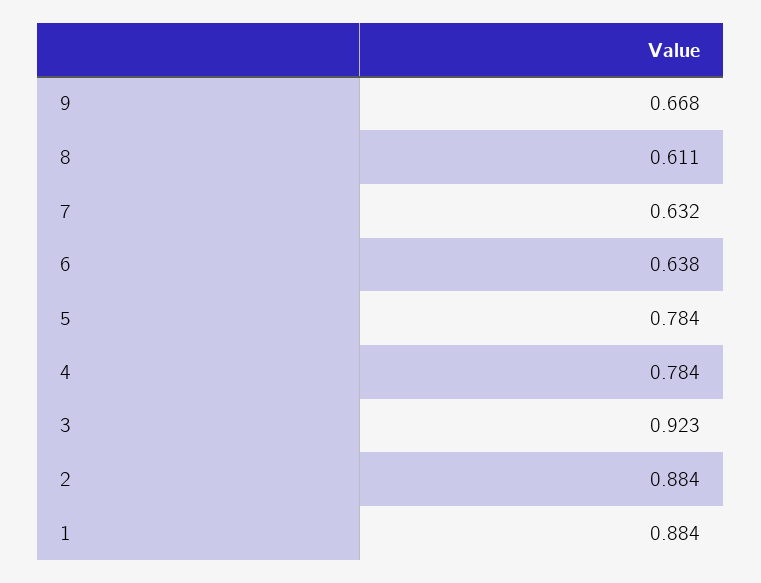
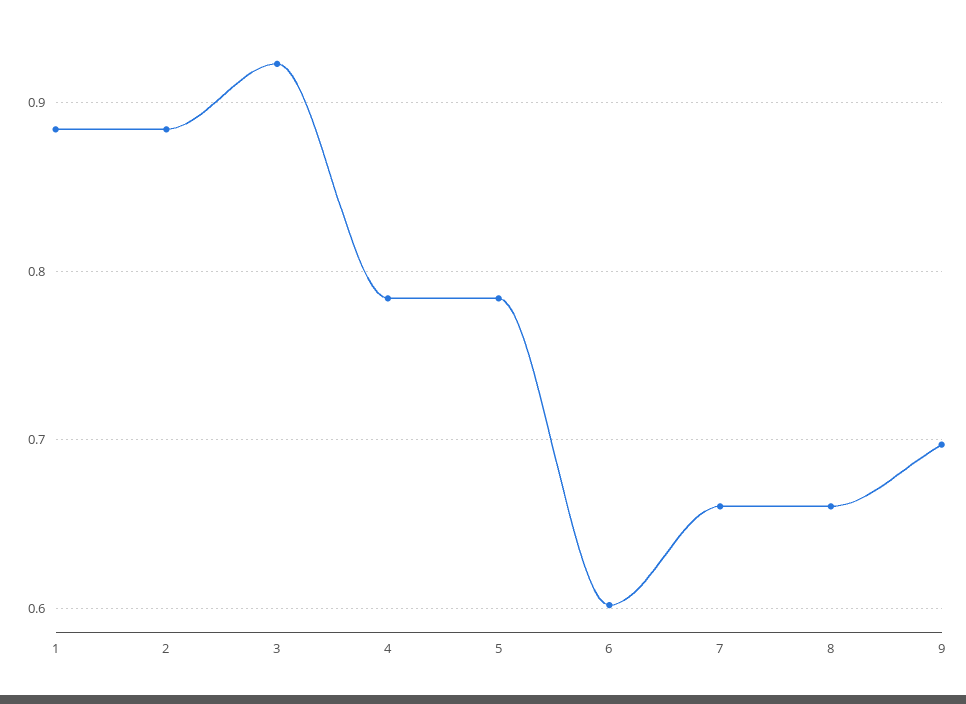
  {
-   "9": 0.668,
+   "9": 0.7,
-   "8": 0.611,
+   "8": 0.66,
-   "7": 0.632,
+   "7": 0.66,
-   "6": 0.638,
+   "6": 0.6,
    "5": 0.784,
    "4": 0.784,
    "3": 0.923,
    "2": 0.884,
    "1": 0.884
  }

